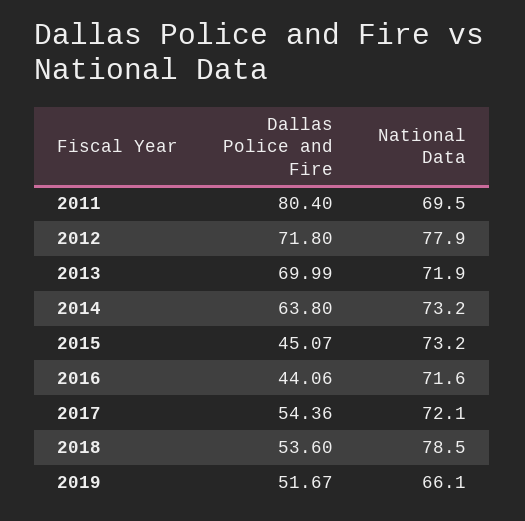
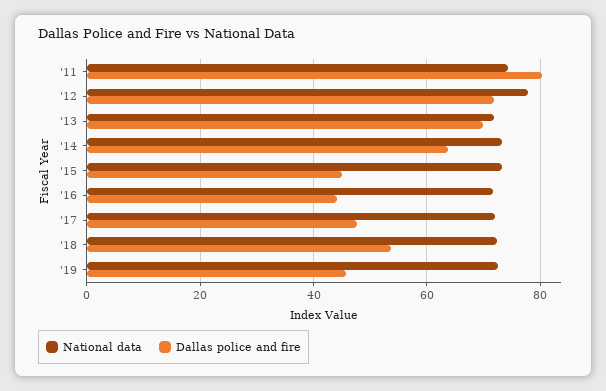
  {
    "Dallas Police and Fire": {
      "2011": 80.4,
      "2012": 71.8,
      "2013": 69.99,
      "2014": 63.8,
      "2015": 45.07,
      "2016": 44.06,
-     "2017": 54.36,
+     "2017": 48,
      "2018": 53.6,
-     "2019": 51.67
+     "2019": 46
    },
    "National Data": {
-     "2011": 69.5,
+     "2011": 74,
      "2012": 77.9,
      "2013": 71.9,
      "2014": 73.2,
      "2015": 73.2,
      "2016": 71.6,
      "2017": 72.1,
-     "2018": 78.5,
+     "2018": 72,
-     "2019": 66.1
+     "2019": 72
    }
  }

